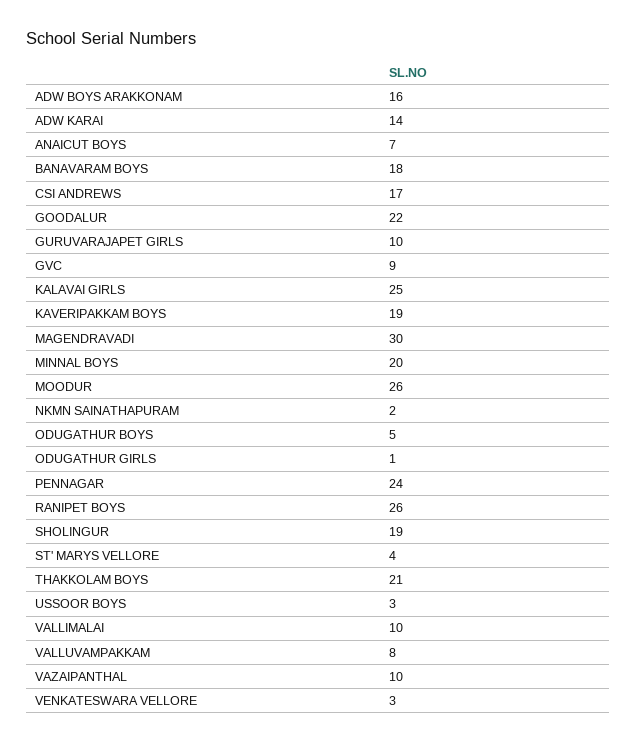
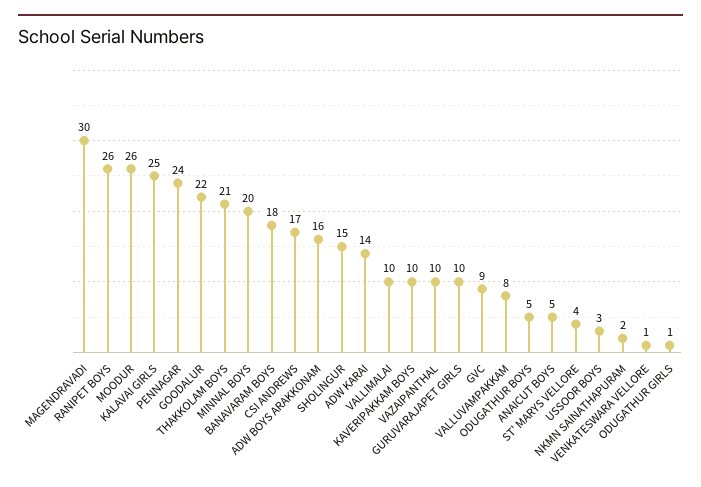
  {
    "ADW BOYS ARAKKONAM": 16,
    "ADW KARAI": 14,
-   "ANAICUT BOYS": 7,
+   "ANAICUT BOYS": 5,
    "BANAVARAM BOYS": 18,
    "CSI ANDREWS": 17,
    "GOODALUR": 22,
    "GURUVARAJAPET GIRLS": 10,
    "GVC": 9,
    "KALAVAI GIRLS": 25,
-   "KAVERIPAKKAM BOYS": 19,
+   "KAVERIPAKKAM BOYS": 10,
    "MAGENDRAVADI": 30,
    "MINNAL BOYS": 20,
    "MOODUR": 26,
    "NKMN SAINATHAPURAM": 2,
    "ODUGATHUR BOYS": 5,
    "ODUGATHUR GIRLS": 1,
    "PENNAGAR": 24,
    "RANIPET BOYS": 26,
-   "SHOLINGUR": 19,
+   "SHOLINGUR": 15,
    "ST' MARYS VELLORE": 4,
    "THAKKOLAM BOYS": 21,
    "USSOOR BOYS": 3,
    "VALLIMALAI": 10,
    "VALLUVAMPAKKAM": 8,
    "VAZAIPANTHAL": 10,
-   "VENKATESWARA VELLORE": 3
+   "VENKATESWARA VELLORE": 1
  }

